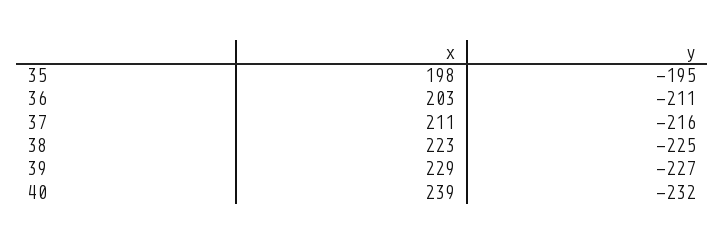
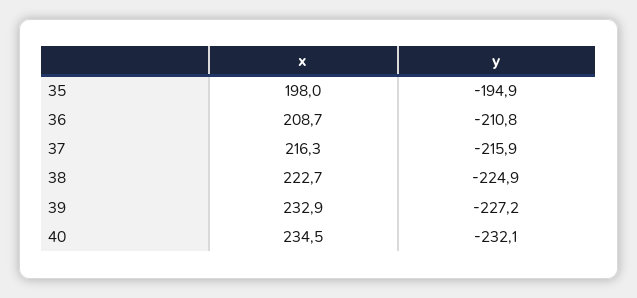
  {
    "x": {
      "35": 198,
-     "36": 203,
+     "36": 208.7,
-     "37": 211,
+     "37": 216.3,
      "38": 222.7,
-     "39": 229,
+     "39": 232.9,
-     "40": 239
+     "40": 234.5
    },
    "y": {
      "35": -194.9,
      "36": -210.8,
      "37": -215.9,
      "38": -224.9,
      "39": -227.2,
      "40": -232.1
    }
  }

